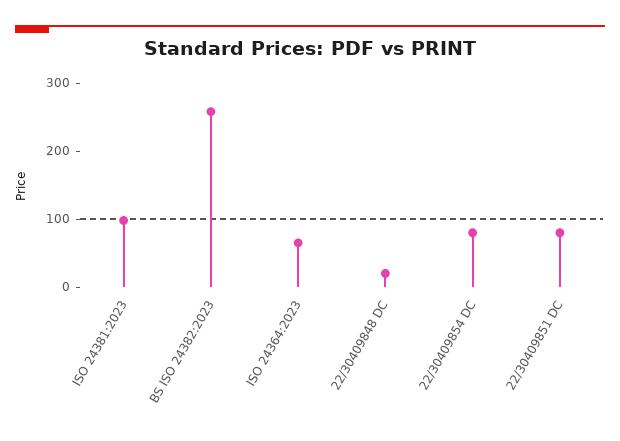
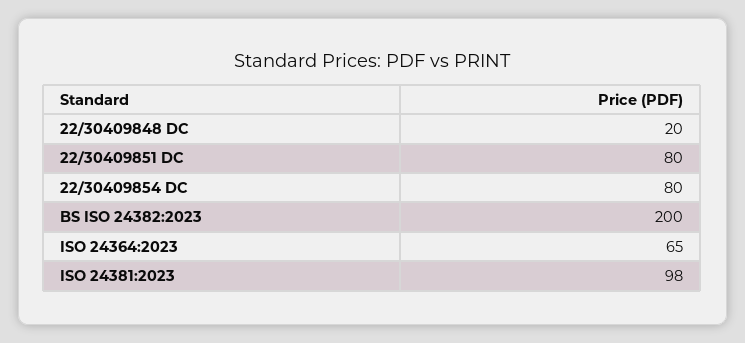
  {
    "ISO 24381:2023": 98,
-   "BS ISO 24382:2023": 260,
+   "BS ISO 24382:2023": 200,
    "ISO 24364:2023": 65,
    "22/30409848 DC": 20,
    "22/30409854 DC": 80,
    "22/30409851 DC": 80
  }

